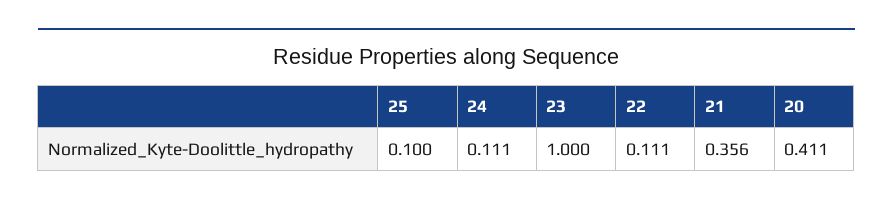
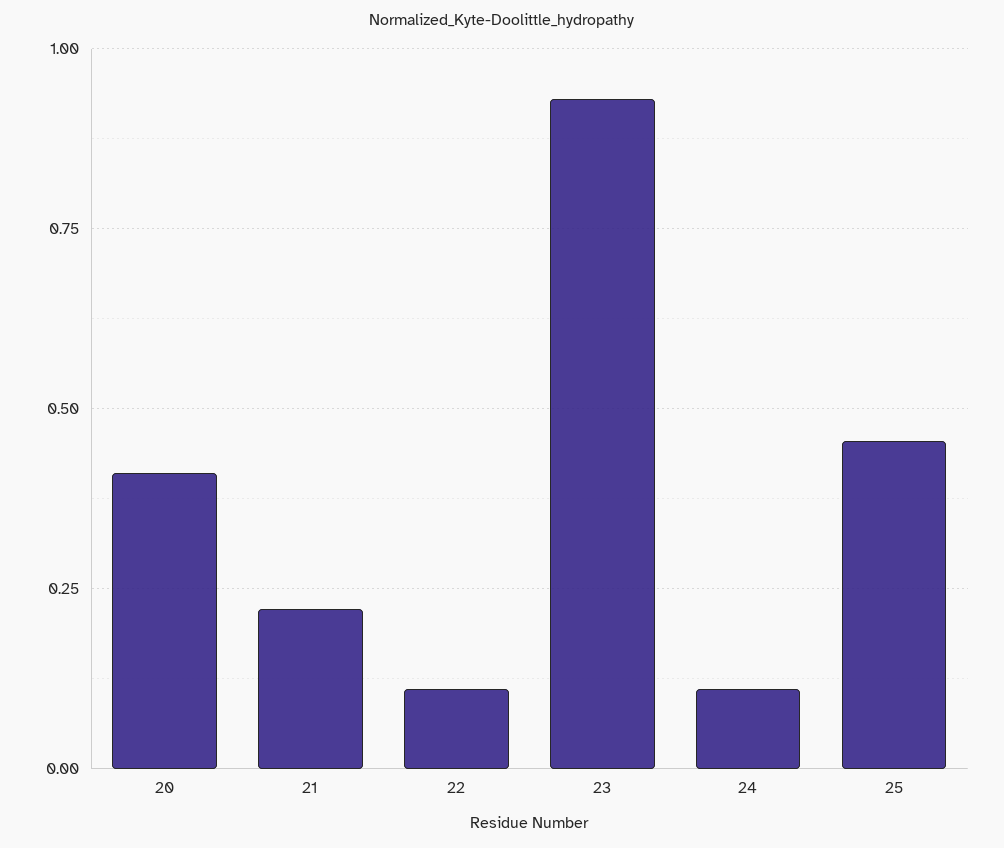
  {
-   "25": 0.1,
+   "25": 0.45,
    "24": 0.111,
-   "23": 1,
+   "23": 0.925,
    "22": 0.111,
-   "21": 0.356,
+   "21": 0.225,
    "20": 0.411
  }

